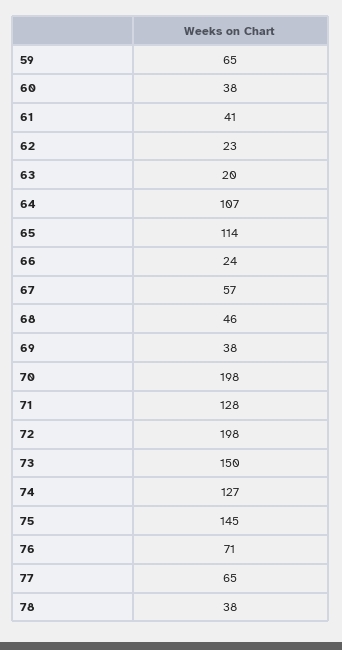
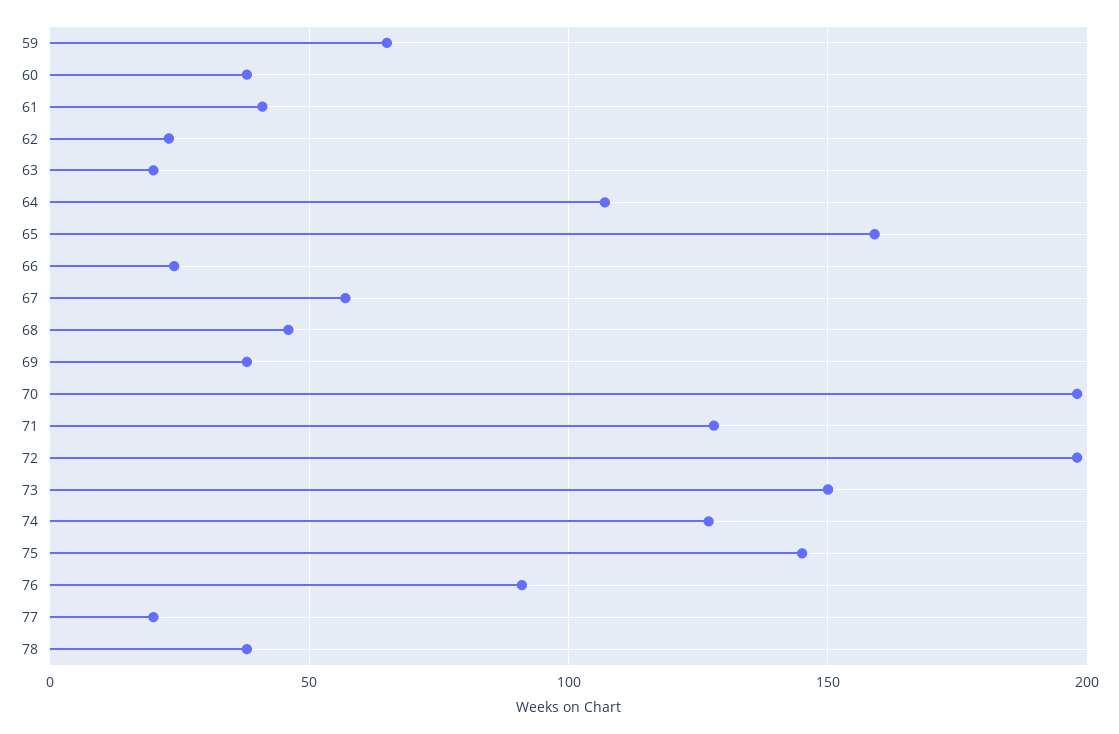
  {
    "59": 65,
    "60": 38,
    "61": 41,
    "62": 23,
    "63": 20,
    "64": 107,
-   "65": 114,
+   "65": 160,
    "66": 24,
    "67": 57,
    "68": 46,
    "69": 38,
    "70": 198,
    "71": 128,
    "72": 198,
    "73": 150,
    "74": 127,
    "75": 145,
-   "76": 71,
+   "76": 90,
-   "77": 65,
+   "77": 20,
    "78": 38
  }

